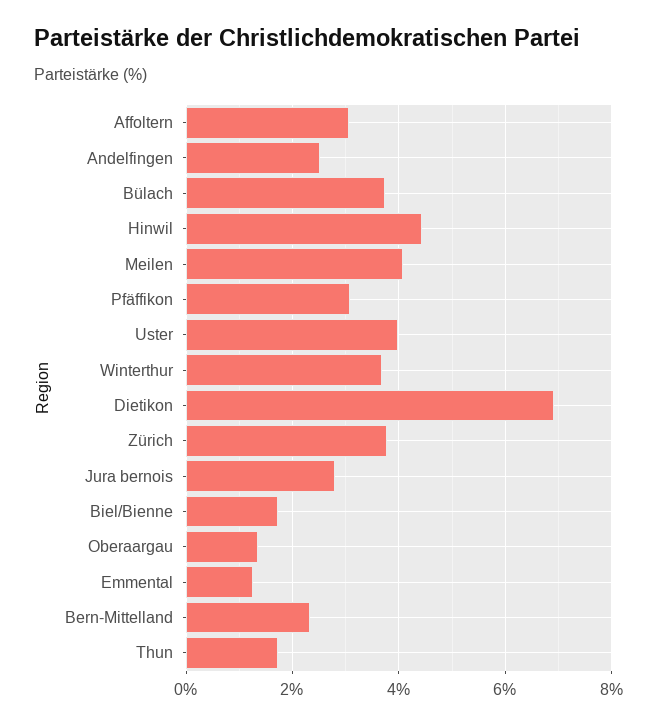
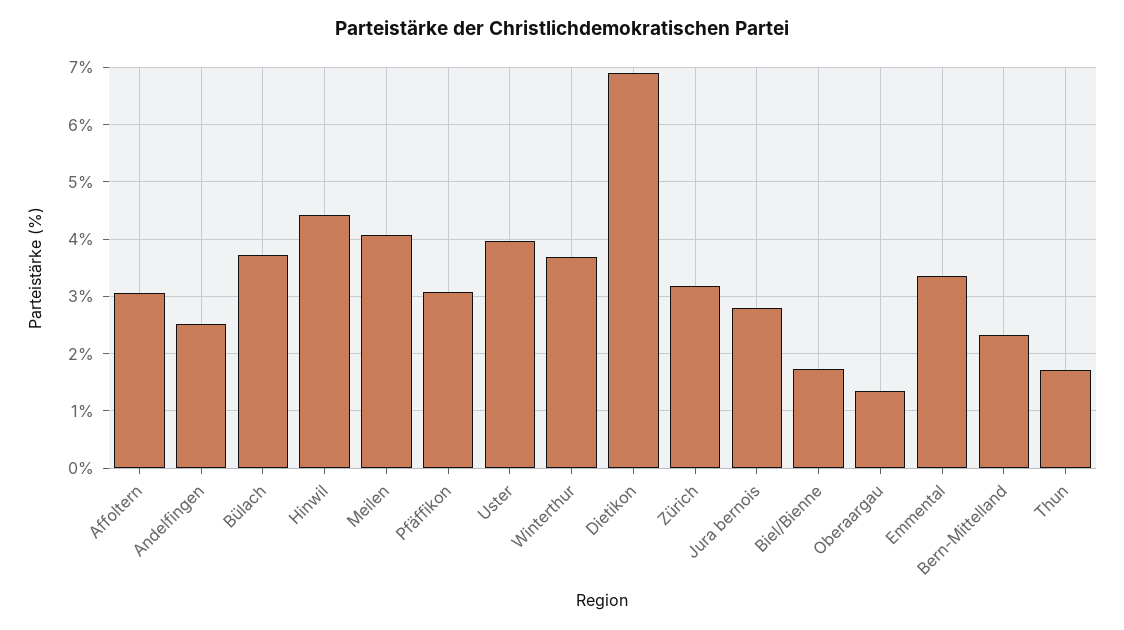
  {
    "Affoltern": 3,
    "Andelfingen": 2.6,
    "Bülach": 3.8,
    "Hinwil": 4.4,
    "Meilen": 4,
    "Pfäffikon": 3,
    "Uster": 4,
    "Winterthur": 3.6,
    "Dietikon": 7,
-   "Zürich": 3.8,
+   "Zürich": 3.2,
    "Jura bernois": 2.8,
    "Biel/Bienne": 1.8,
    "Oberaargau": 1.4,
-   "Emmental": 1.2,
+   "Emmental": 3.4,
    "Bern-Mittelland": 2.4,
    "Thun": 1.8
  }

